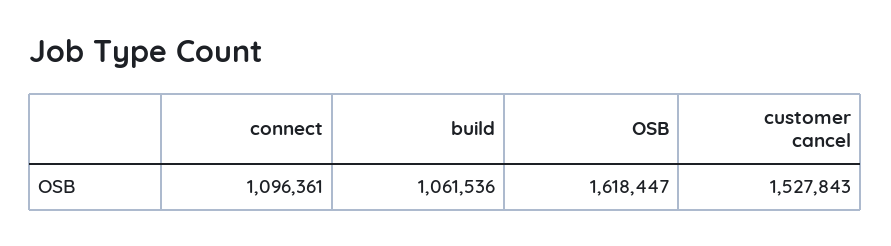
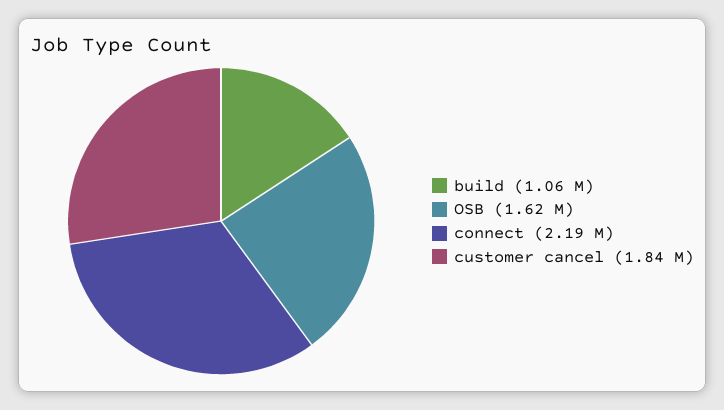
  {
-   "connect": 1096361,
+   "connect": 2190000,
    "build": 1061536,
    "OSB": 1618447,
-   "customer cancel": 1527843
+   "customer cancel": 1840000
  }

